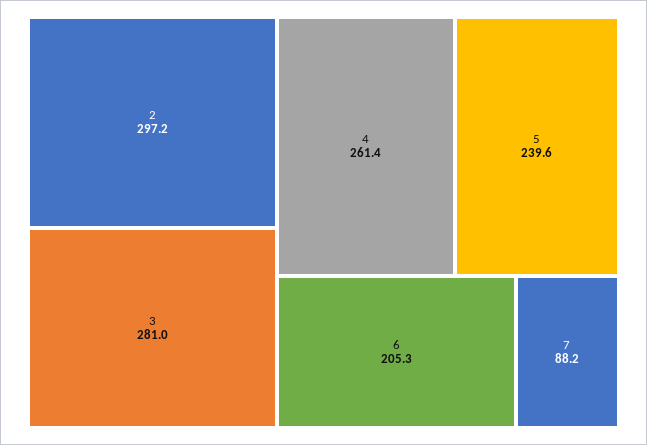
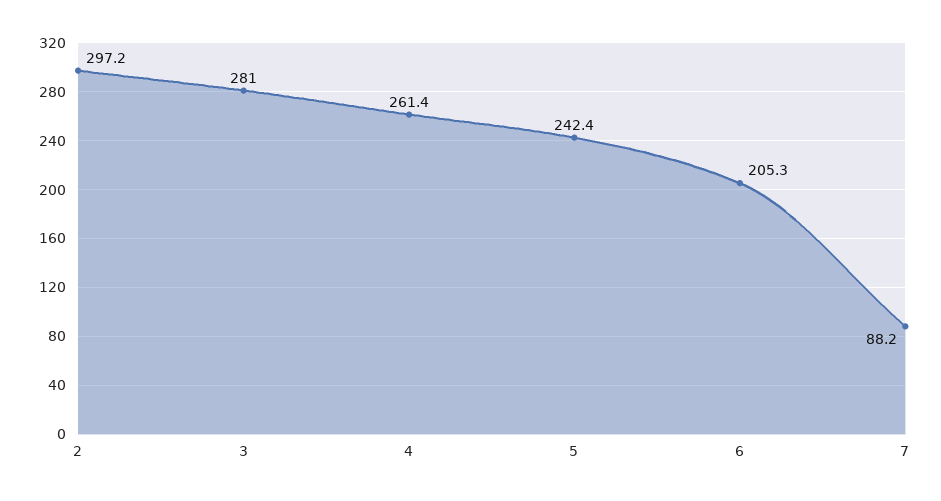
  {
    "2": 297.2,
    "3": 281,
    "4": 261.4,
-   "5": 239.6,
+   "5": 242.4,
    "6": 205.3,
    "7": 88.2
  }

